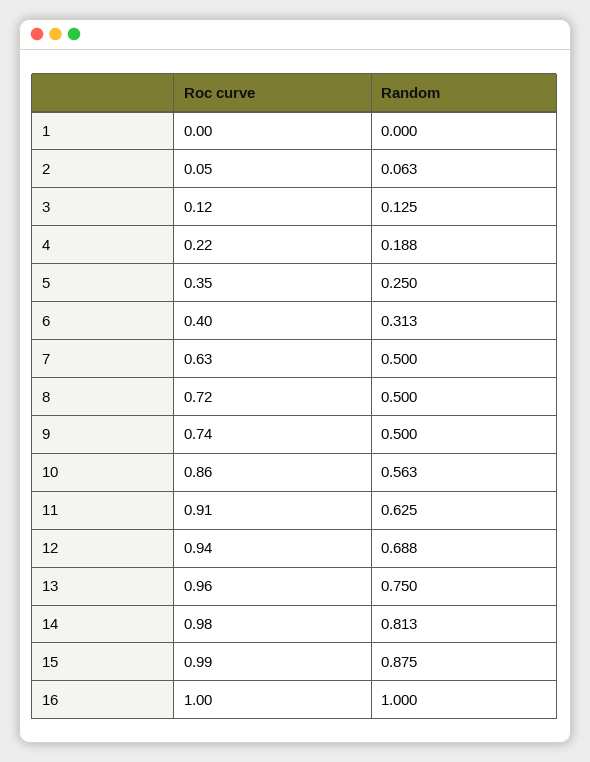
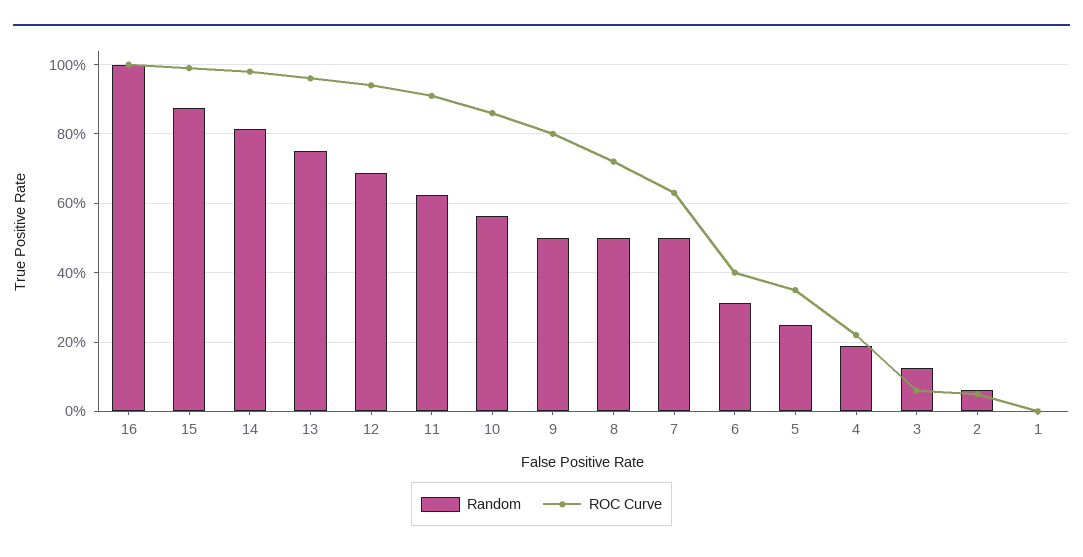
  {
    "Roc curve": {
      "1": 0,
      "2": 0.05,
-     "3": 0.12,
+     "3": 0.06,
      "4": 0.22,
      "5": 0.35,
      "6": 0.4,
      "7": 0.63,
      "8": 0.72,
-     "9": 0.74,
+     "9": 0.8,
      "10": 0.86,
      "11": 0.91,
      "12": 0.94,
      "13": 0.96,
      "14": 0.98,
      "15": 0.99,
      "16": 1
    },
    "Random": {
      "1": 0,
      "2": 0.063,
      "3": 0.125,
      "4": 0.188,
      "5": 0.25,
      "6": 0.313,
      "7": 0.5,
      "8": 0.5,
      "9": 0.5,
      "10": 0.563,
      "11": 0.625,
      "12": 0.688,
      "13": 0.75,
      "14": 0.813,
      "15": 0.875,
      "16": 1
    }
  }

